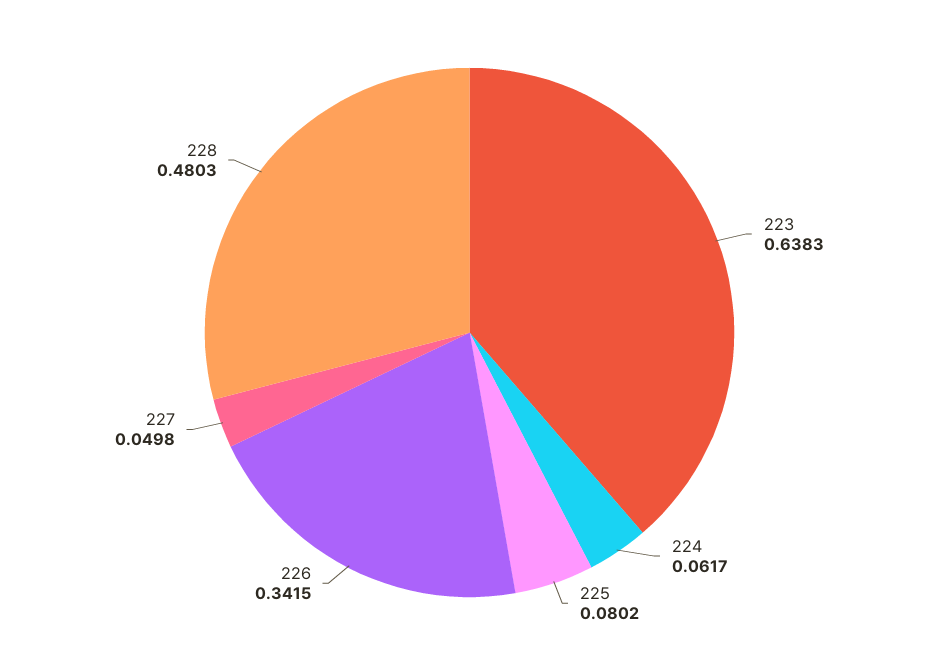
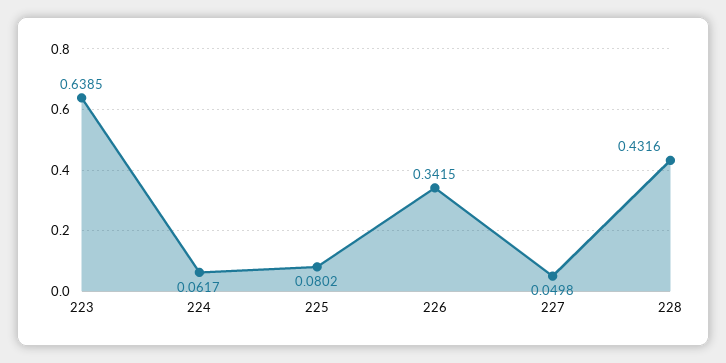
  {
-   "223": 0.6383,
+   "223": 0.6385,
    "224": 0.0617,
    "225": 0.0802,
    "226": 0.3415,
    "227": 0.0498,
-   "228": 0.4803
+   "228": 0.4316
  }

